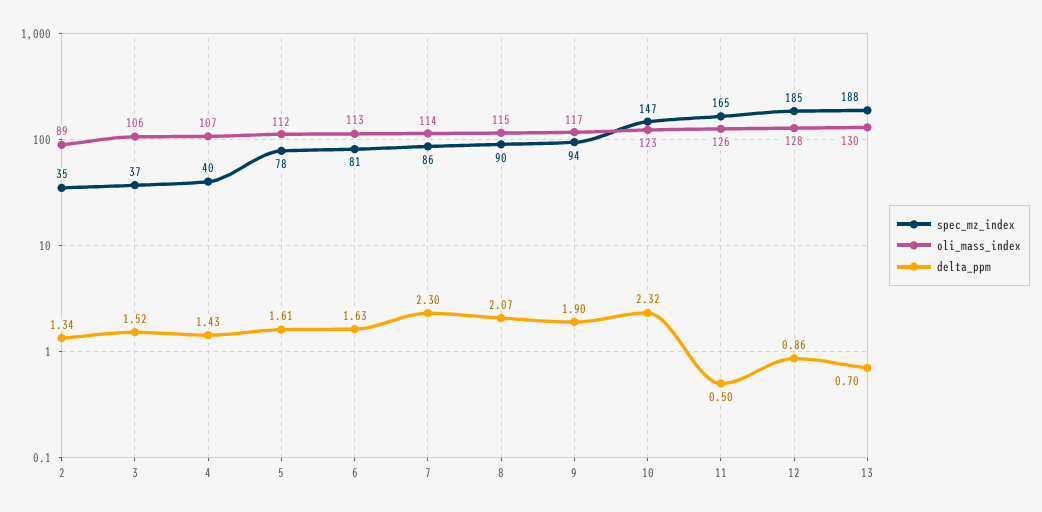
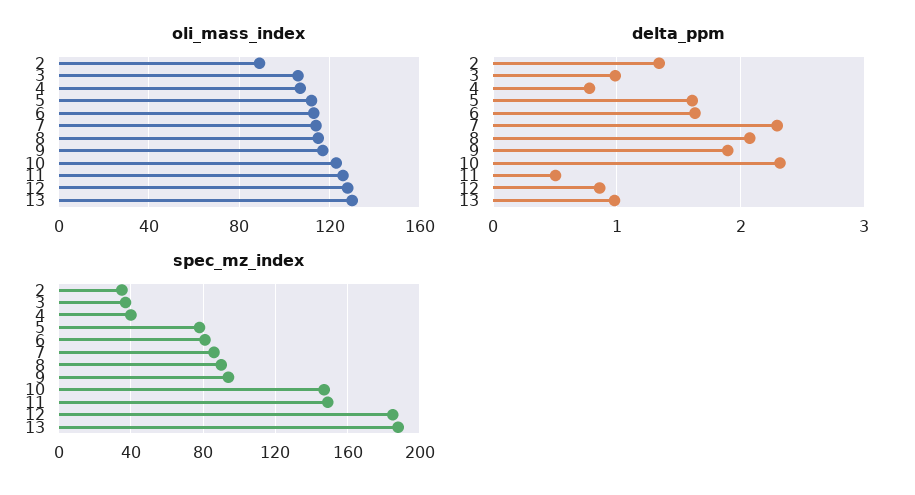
  {
    "spec_mz_index": {
      "2": 35,
      "3": 37,
      "4": 40,
      "5": 78,
      "6": 81,
      "7": 86,
      "8": 90,
      "9": 94,
      "10": 147,
-     "11": 165,
+     "11": 150,
      "12": 185,
      "13": 188
    },
    "oli_mass_index": {
      "2": 89,
      "3": 106,
      "4": 107,
      "5": 112,
      "6": 113,
      "7": 114,
      "8": 115,
      "9": 117,
      "10": 123,
      "11": 126,
      "12": 128,
      "13": 130
    },
    "delta_ppm": {
      "2": 1.34,
-     "3": 1.52,
+     "3": 1,
-     "4": 1.43,
+     "4": 0.8,
      "5": 1.61,
      "6": 1.63,
      "7": 2.3,
      "8": 2.07,
      "9": 1.9,
      "10": 2.32,
      "11": 0.5,
      "12": 0.86,
-     "13": 0.7
+     "13": 1
    }
  }

